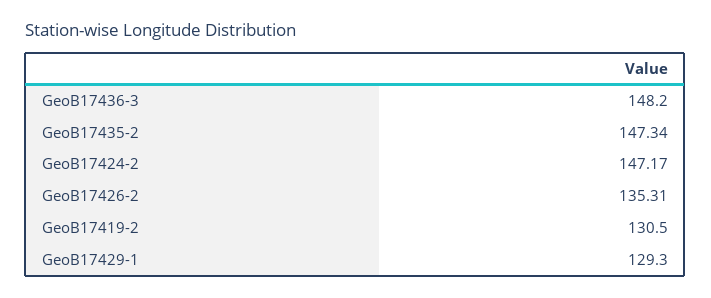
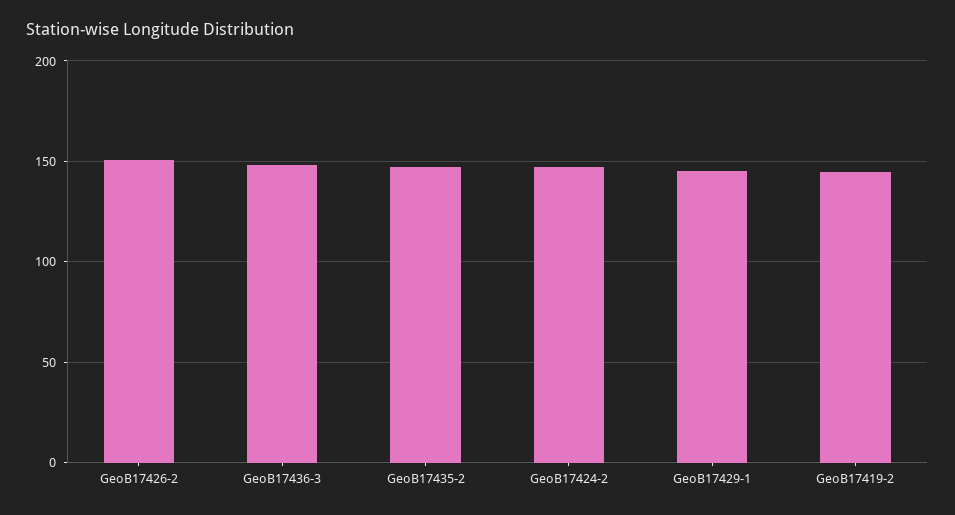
  {
    "GeoB17436-3": 148.2,
    "GeoB17435-2": 147.34,
    "GeoB17424-2": 147.17,
-   "GeoB17426-2": 135.31,
+   "GeoB17426-2": 150,
-   "GeoB17419-2": 130.5,
+   "GeoB17419-2": 145,
-   "GeoB17429-1": 129.3
+   "GeoB17429-1": 145
  }

